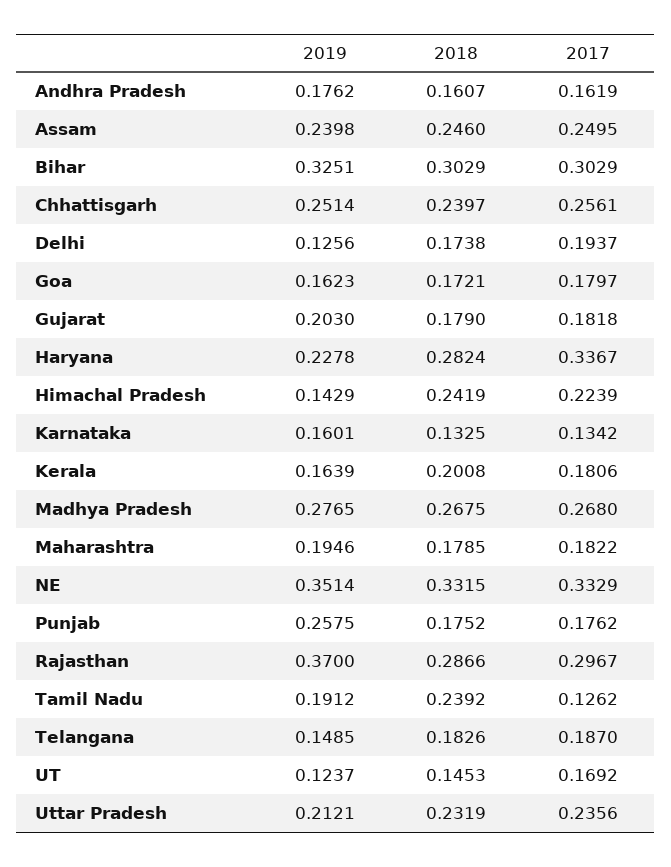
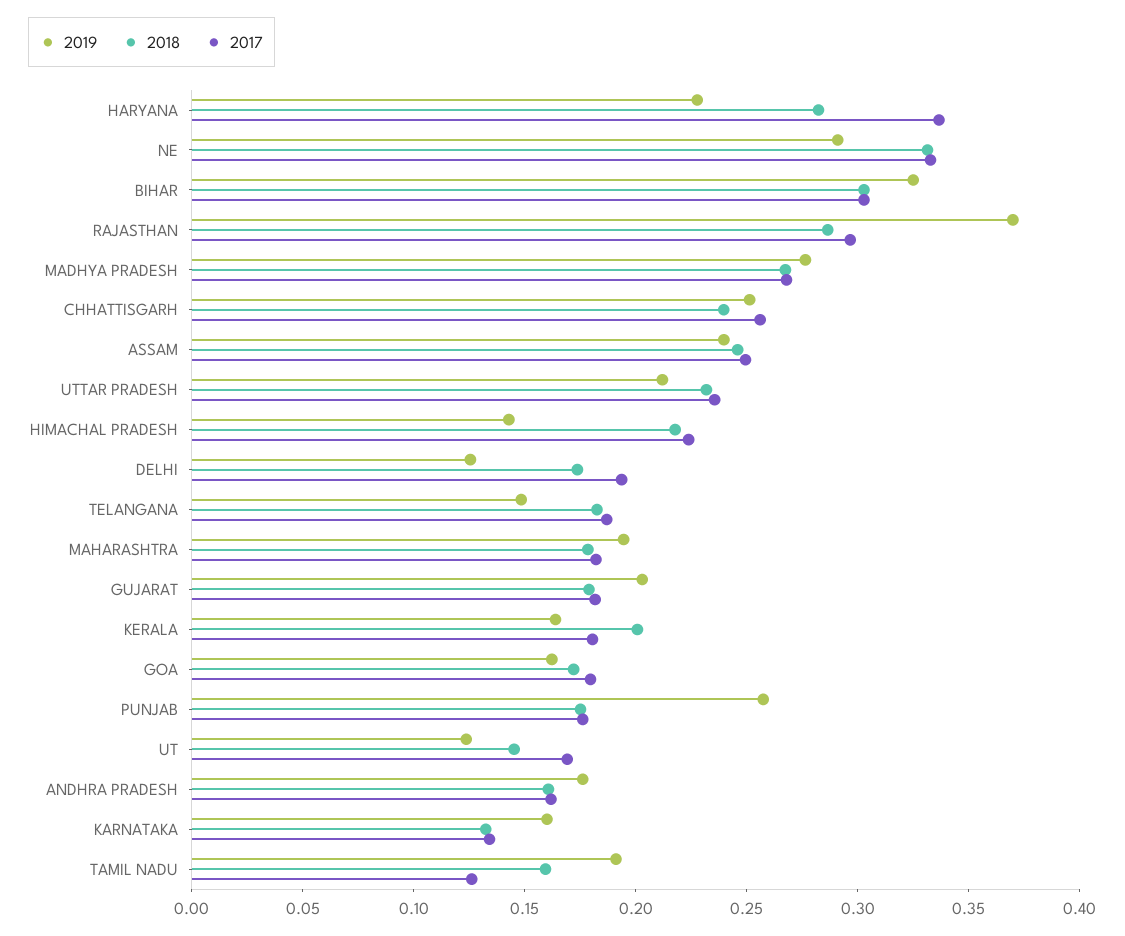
  {
    "2019": {
      "Andhra Pradesh": 0.1762,
      "Assam": 0.2398,
      "Bihar": 0.3251,
      "Chhattisgarh": 0.2514,
      "Delhi": 0.1256,
      "Goa": 0.1623,
      "Gujarat": 0.203,
      "Haryana": 0.2278,
      "Himachal Pradesh": 0.1429,
      "Karnataka": 0.1601,
      "Kerala": 0.1639,
      "Madhya Pradesh": 0.2765,
      "Maharashtra": 0.1946,
-     "NE": 0.3514,
+     "NE": 0.29,
      "Punjab": 0.2575,
      "Rajasthan": 0.37,
      "Tamil Nadu": 0.1912,
      "Telangana": 0.1485,
      "UT": 0.1237,
      "Uttar Pradesh": 0.2121
    },
    "2018": {
      "Andhra Pradesh": 0.1607,
      "Assam": 0.246,
      "Bihar": 0.3029,
      "Chhattisgarh": 0.2397,
      "Delhi": 0.1738,
      "Goa": 0.1721,
      "Gujarat": 0.179,
      "Haryana": 0.2824,
-     "Himachal Pradesh": 0.2419,
+     "Himachal Pradesh": 0.22,
      "Karnataka": 0.1325,
      "Kerala": 0.2008,
      "Madhya Pradesh": 0.2675,
      "Maharashtra": 0.1785,
      "NE": 0.3315,
      "Punjab": 0.1752,
      "Rajasthan": 0.2866,
-     "Tamil Nadu": 0.2392,
+     "Tamil Nadu": 0.16,
      "Telangana": 0.1826,
      "UT": 0.1453,
      "Uttar Pradesh": 0.2319
    },
    "2017": {
      "Andhra Pradesh": 0.1619,
      "Assam": 0.2495,
      "Bihar": 0.3029,
      "Chhattisgarh": 0.2561,
      "Delhi": 0.1937,
      "Goa": 0.1797,
      "Gujarat": 0.1818,
      "Haryana": 0.3367,
      "Himachal Pradesh": 0.2239,
      "Karnataka": 0.1342,
      "Kerala": 0.1806,
      "Madhya Pradesh": 0.268,
      "Maharashtra": 0.1822,
      "NE": 0.3329,
      "Punjab": 0.1762,
      "Rajasthan": 0.2967,
      "Tamil Nadu": 0.1262,
      "Telangana": 0.187,
      "UT": 0.1692,
      "Uttar Pradesh": 0.2356
    }
  }

